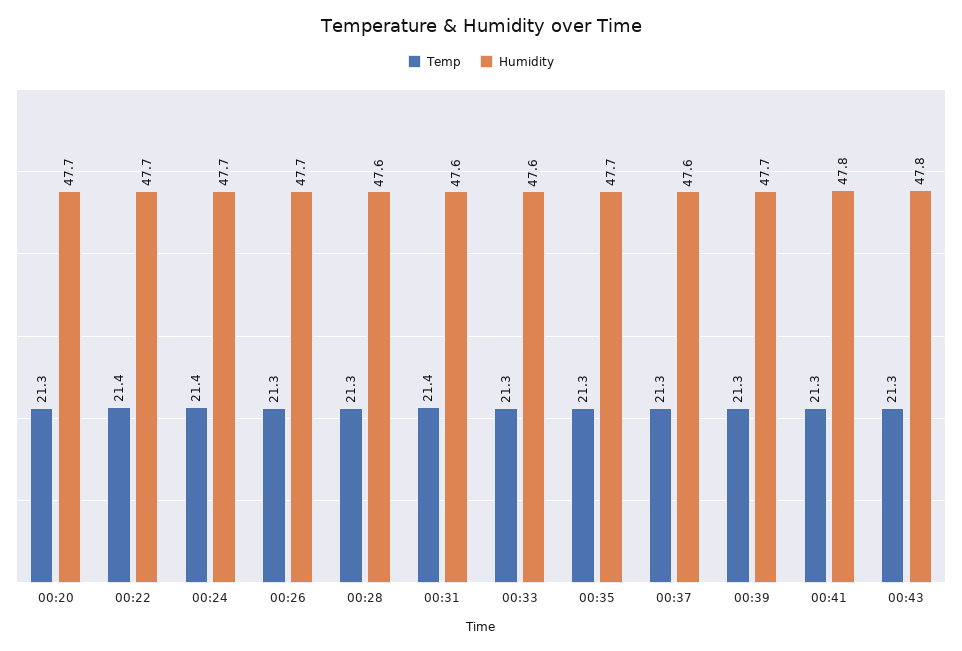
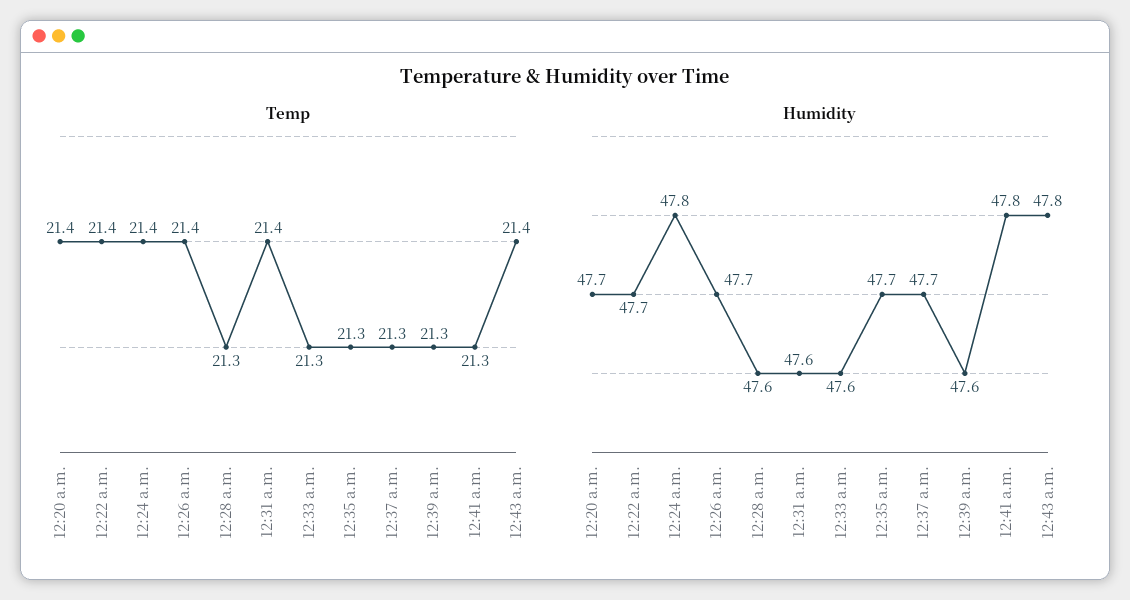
  {
    "Temp": {
-     "00:20": 21.3,
+     "00:20": 21.4,
      "00:22": 21.4,
      "00:24": 21.4,
-     "00:26": 21.3,
+     "00:26": 21.4,
      "00:28": 21.3,
      "00:31": 21.4,
      "00:33": 21.3,
      "00:35": 21.3,
      "00:37": 21.3,
      "00:39": 21.3,
      "00:41": 21.3,
-     "00:43": 21.3
+     "00:43": 21.4
    },
    "Humidity": {
      "00:20": 47.7,
      "00:22": 47.7,
-     "00:24": 47.7,
+     "00:24": 47.8,
      "00:26": 47.7,
      "00:28": 47.6,
      "00:31": 47.6,
      "00:33": 47.6,
      "00:35": 47.7,
-     "00:37": 47.6,
+     "00:37": 47.7,
-     "00:39": 47.7,
+     "00:39": 47.6,
      "00:41": 47.8,
      "00:43": 47.8
    }
  }

